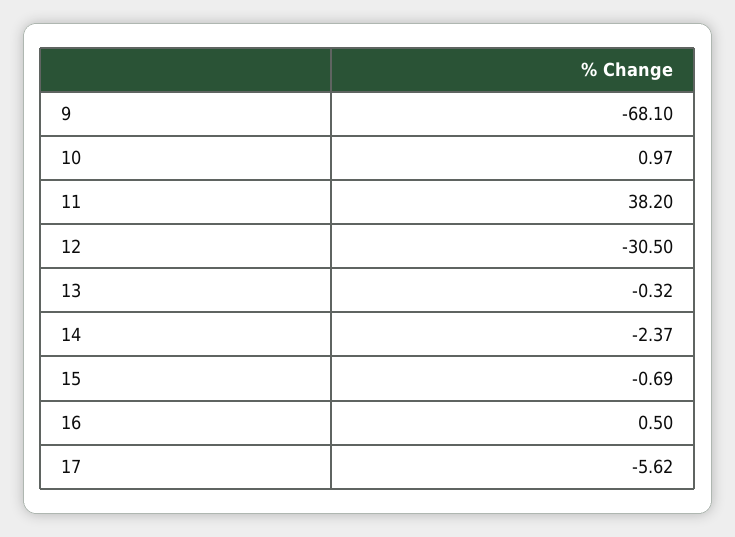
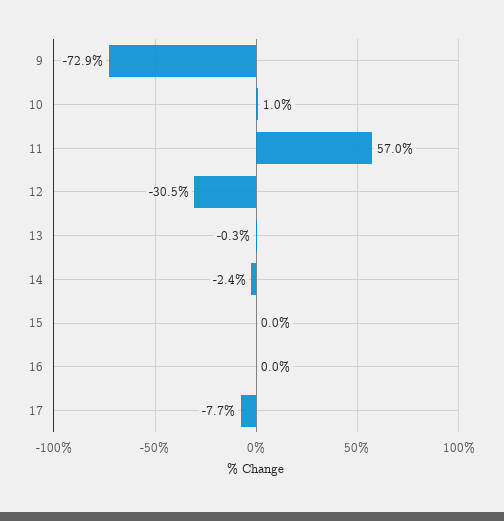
  {
-   "9": -68.1,
+   "9": -72.9,
    "10": 0.97,
-   "11": 38.2,
+   "11": 57,
    "12": -30.5,
    "13": -0.32,
    "14": -2.37,
-   "15": -0.69,
+   "15": 0,
-   "16": 0.5,
+   "16": 0,
-   "17": -5.62
+   "17": -7.7
  }

